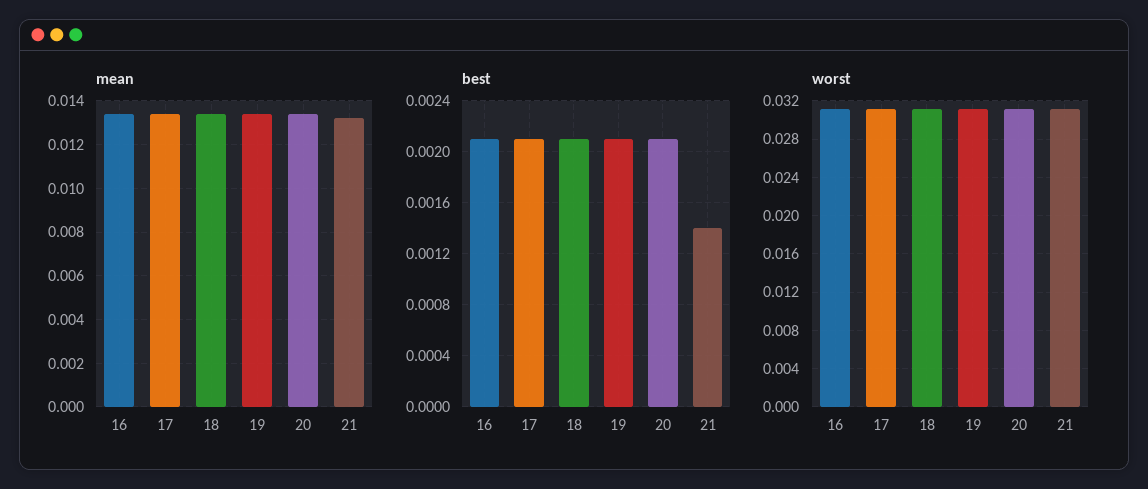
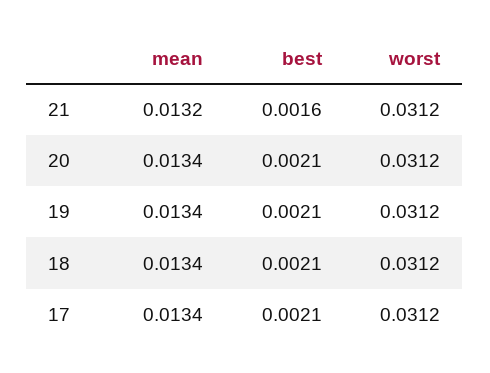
  {
    "mean": {
-     "16": 0.0135,
      "17": 0.0134,
      "18": 0.0134,
      "19": 0.0134,
      "20": 0.0134,
      "21": 0.0132
    },
    "best": {
-     "16": 0.0021,
      "17": 0.0021,
      "18": 0.0021,
      "19": 0.0021,
      "20": 0.0021,
-     "21": 0.0014
+     "21": 0.0016
    },
    "worst": {
-     "16": 0.031,
      "17": 0.0312,
      "18": 0.0312,
      "19": 0.0312,
      "20": 0.0312,
      "21": 0.0312
    }
  }

